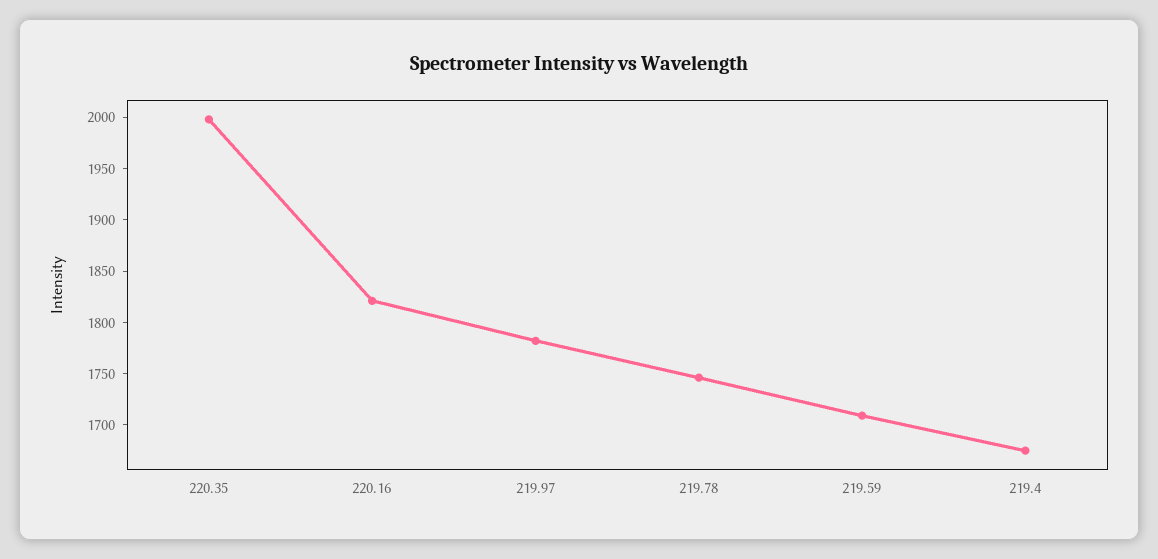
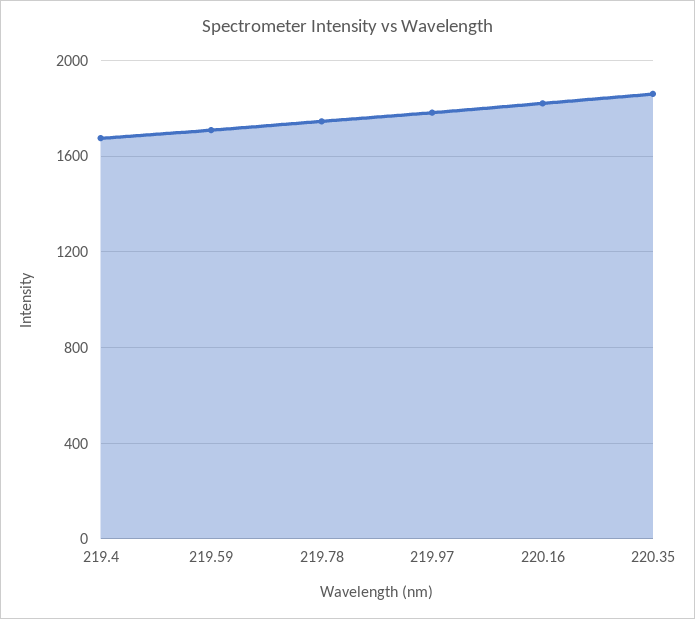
  {
-   "220.35": 2000,
+   "220.35": 1850,
    "220.16": 1820,
    "219.97": 1780,
    "219.78": 1750,
    "219.59": 1710,
    "219.4": 1680
  }

